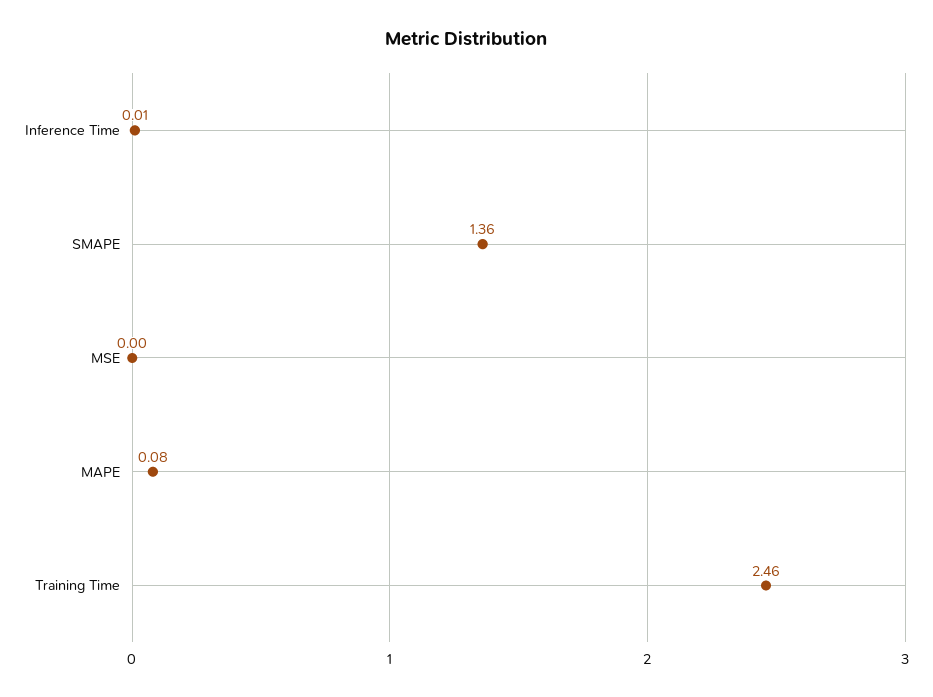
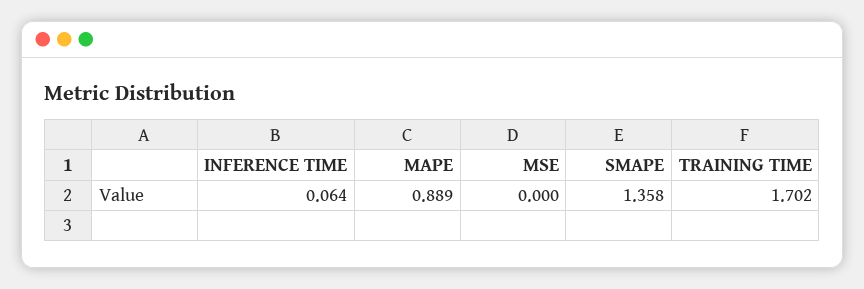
  {
-   "Inference Time": 0.01,
+   "Inference Time": 0.064,
    "SMAPE": 1.358,
    "MSE": 0,
-   "MAPE": 0.08,
+   "MAPE": 0.889,
-   "Training Time": 2.46
+   "Training Time": 1.702
  }

